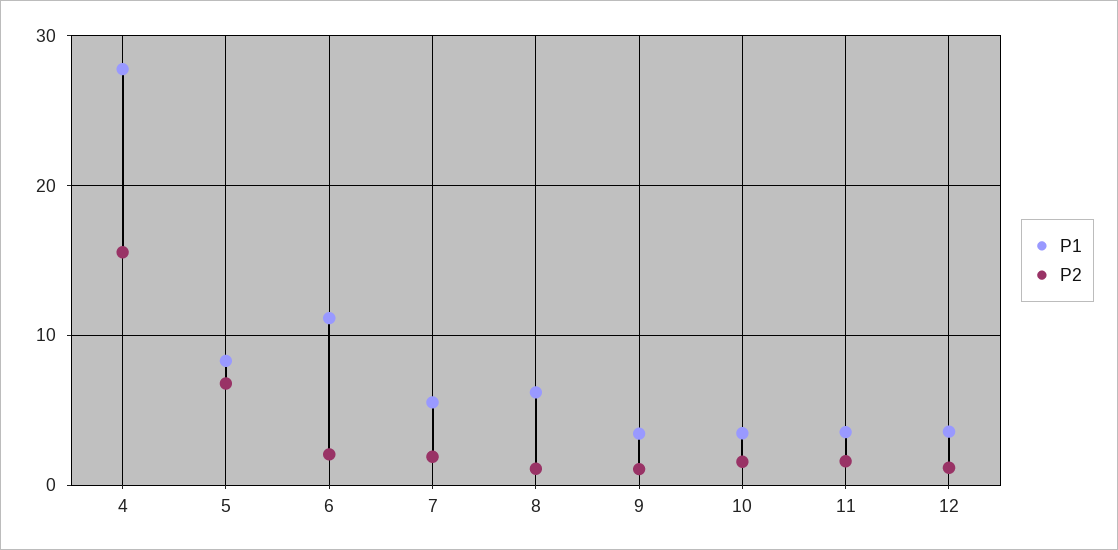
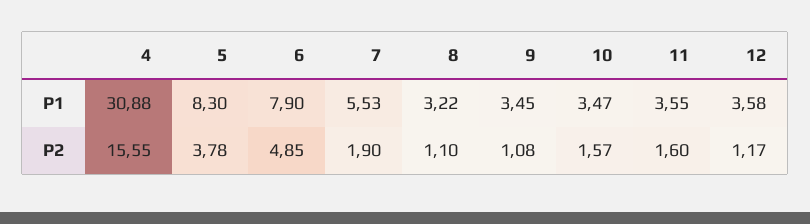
  {
    "P1": {
-     "4": 28,
+     "4": 30.88,
      "5": 8.3,
-     "6": 11,
+     "6": 7.9,
      "7": 5.53,
-     "8": 6,
+     "8": 3.22,
      "9": 3.45,
      "10": 3.47,
      "11": 3.55,
      "12": 3.58
    },
    "P2": {
      "4": 15.55,
-     "5": 7,
+     "5": 3.78,
-     "6": 2,
+     "6": 4.85,
      "7": 1.9,
      "8": 1.1,
      "9": 1.08,
      "10": 1.57,
      "11": 1.6,
      "12": 1.17
    }
  }

